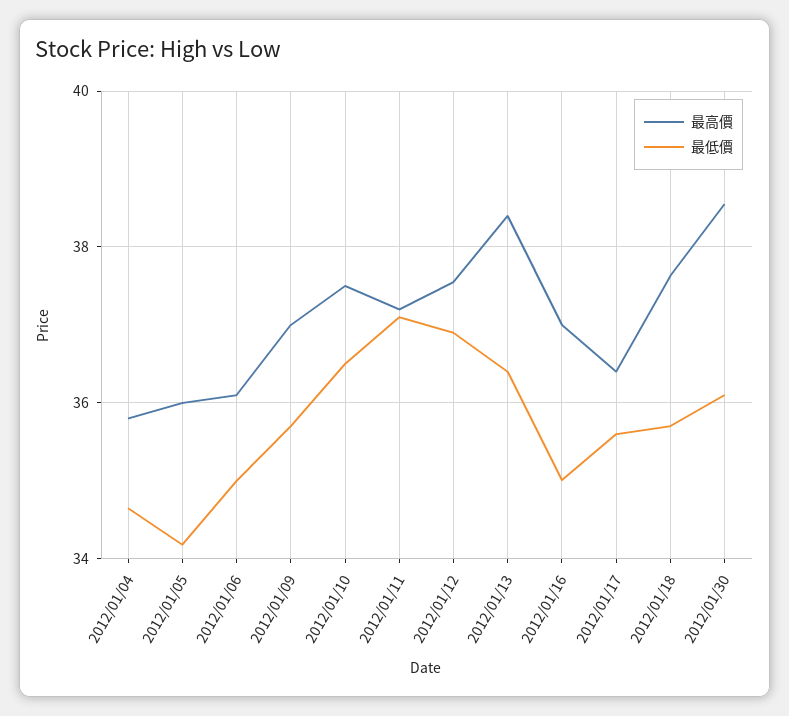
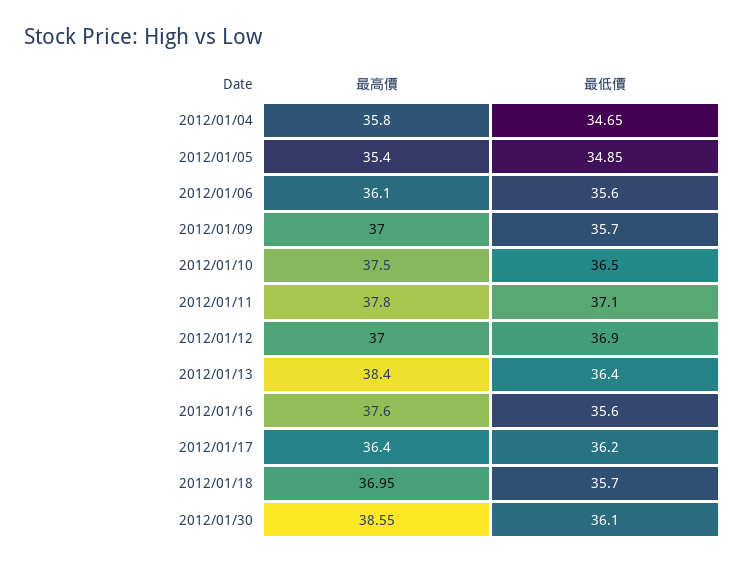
  {
    "最高價": {
      "2012/01/04": 35.8,
-     "2012/01/05": 36,
+     "2012/01/05": 35.4,
      "2012/01/06": 36.1,
      "2012/01/09": 37,
      "2012/01/10": 37.5,
-     "2012/01/11": 37.2,
+     "2012/01/11": 37.8,
-     "2012/01/12": 37.6,
+     "2012/01/12": 37,
      "2012/01/13": 38.4,
-     "2012/01/16": 37,
+     "2012/01/16": 37.6,
      "2012/01/17": 36.4,
-     "2012/01/18": 37.6,
+     "2012/01/18": 36.95,
      "2012/01/30": 38.55
    },
    "最低價": {
      "2012/01/04": 34.65,
-     "2012/01/05": 34.2,
+     "2012/01/05": 34.85,
-     "2012/01/06": 35,
+     "2012/01/06": 35.6,
      "2012/01/09": 35.7,
      "2012/01/10": 36.5,
      "2012/01/11": 37.1,
      "2012/01/12": 36.9,
      "2012/01/13": 36.4,
-     "2012/01/16": 35,
+     "2012/01/16": 35.6,
-     "2012/01/17": 35.6,
+     "2012/01/17": 36.2,
      "2012/01/18": 35.7,
      "2012/01/30": 36.1
    }
  }

